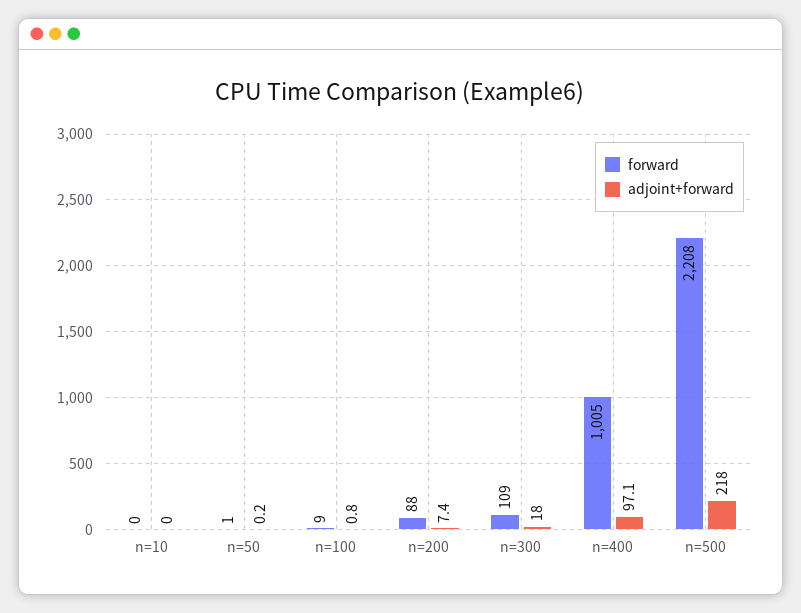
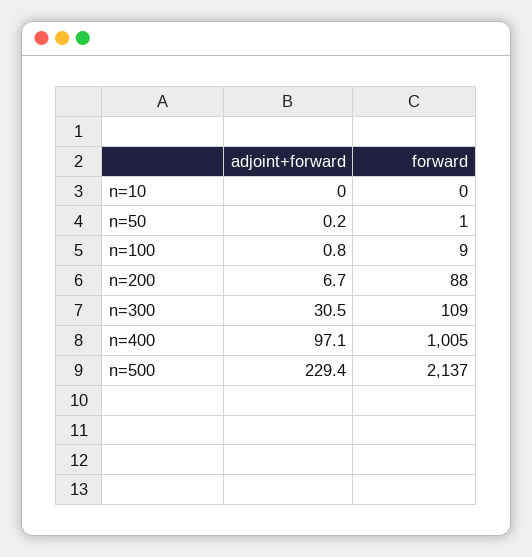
  {
    "forward": {
      "n=10": 0,
      "n=50": 1,
      "n=100": 9,
      "n=200": 88,
      "n=300": 109,
      "n=400": 1005,
-     "n=500": 2208
+     "n=500": 2137
    },
    "adjoint+forward": {
      "n=10": 0,
      "n=50": 0.2,
      "n=100": 0.8,
-     "n=200": 7.4,
+     "n=200": 6.7,
-     "n=300": 18,
+     "n=300": 30.5,
      "n=400": 97.1,
-     "n=500": 218
+     "n=500": 229.4
    }
  }

